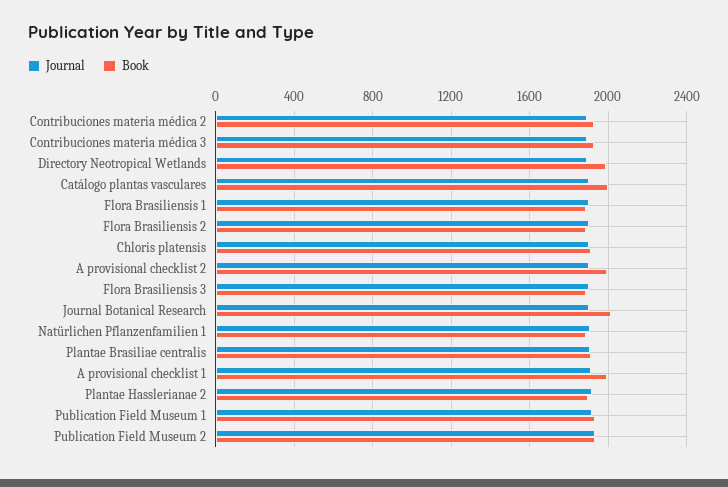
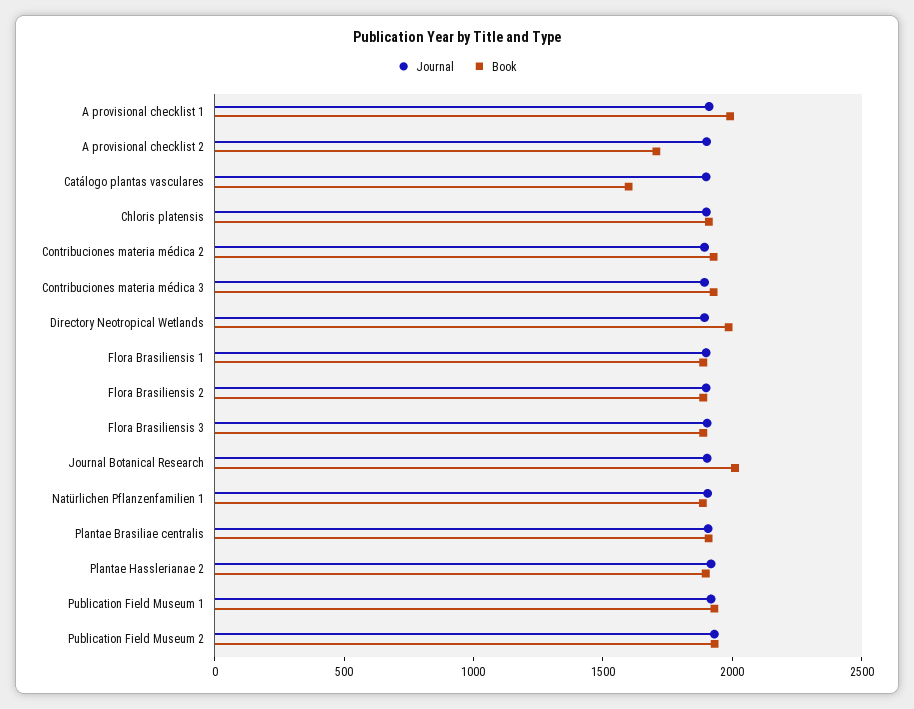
  {
    "Journal": {
      "Contribuciones materia médica 2": 1900,
      "Contribuciones materia médica 3": 1900,
      "Directory Neotropical Wetlands": 1900,
      "Catálogo plantas vasculares": 1900,
      "Flora Brasiliensis 1": 1900,
      "Flora Brasiliensis 2": 1900,
      "Chloris platensis": 1900,
      "A provisional checklist 2": 1900,
      "Flora Brasiliensis 3": 1900,
      "Journal Botanical Research": 1900,
      "Natürlichen Pflanzenfamilien 1": 1900,
      "Plantae Brasiliae centralis": 1900,
      "A provisional checklist 1": 1900,
      "Plantae Hasslerianae 2": 1900,
      "Publication Field Museum 1": 1900,
      "Publication Field Museum 2": 1950
    },
    "Book": {
      "Contribuciones materia médica 2": 1950,
      "Contribuciones materia médica 3": 1950,
      "Directory Neotropical Wetlands": 2000,
-     "Catálogo plantas vasculares": 2000,
+     "Catálogo plantas vasculares": 1600,
      "Flora Brasiliensis 1": 1900,
      "Flora Brasiliensis 2": 1900,
      "Chloris platensis": 1900,
-     "A provisional checklist 2": 2000,
+     "A provisional checklist 2": 1700,
      "Flora Brasiliensis 3": 1900,
      "Journal Botanical Research": 2000,
      "Natürlichen Pflanzenfamilien 1": 1900,
      "Plantae Brasiliae centralis": 1900,
      "A provisional checklist 1": 2000,
      "Plantae Hasslerianae 2": 1900,
      "Publication Field Museum 1": 1950,
      "Publication Field Museum 2": 1950
    }
  }

